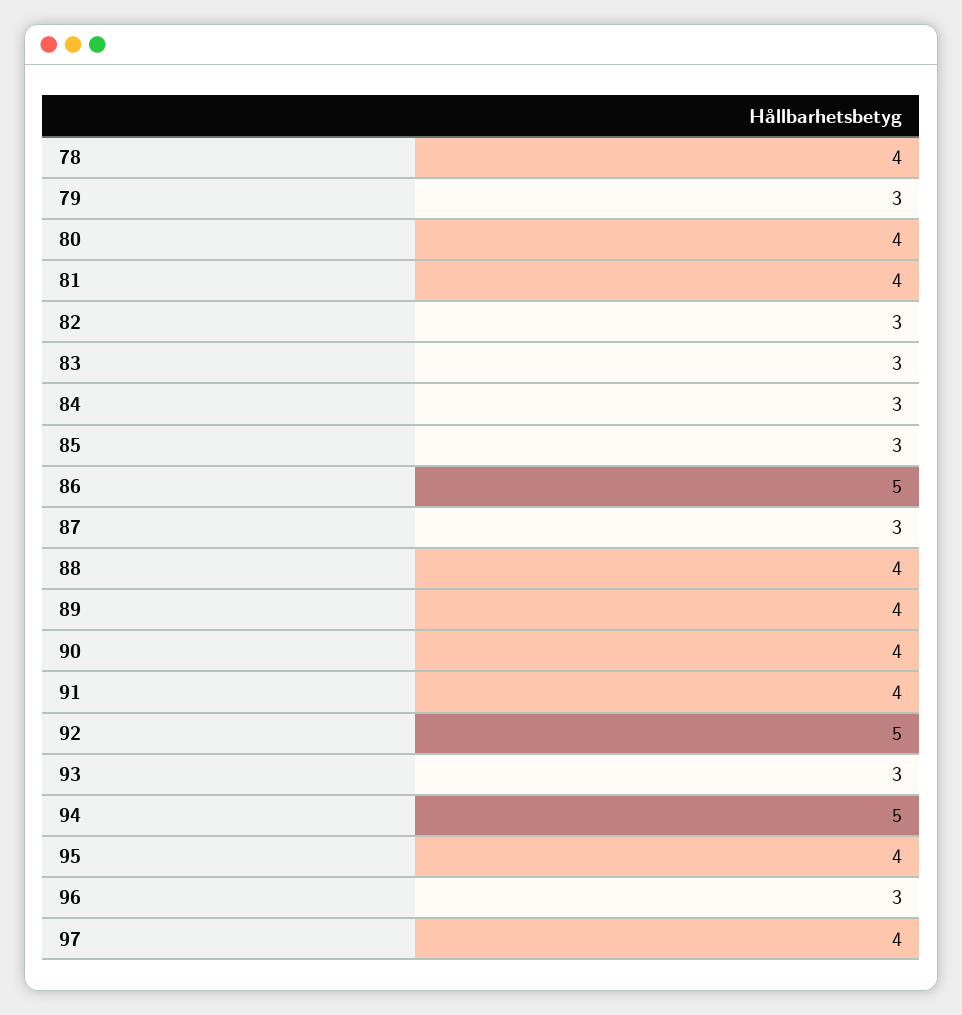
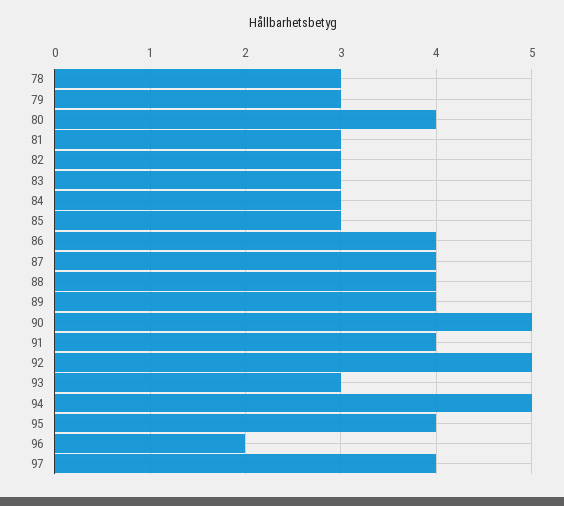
  {
-   "78": 4,
+   "78": 3,
    "79": 3,
    "80": 4,
-   "81": 4,
+   "81": 3,
    "82": 3,
    "83": 3,
    "84": 3,
    "85": 3,
-   "86": 5,
+   "86": 4,
-   "87": 3,
+   "87": 4,
    "88": 4,
    "89": 4,
-   "90": 4,
+   "90": 5,
    "91": 4,
    "92": 5,
    "93": 3,
    "94": 5,
    "95": 4,
-   "96": 3,
+   "96": 2,
    "97": 4
  }

